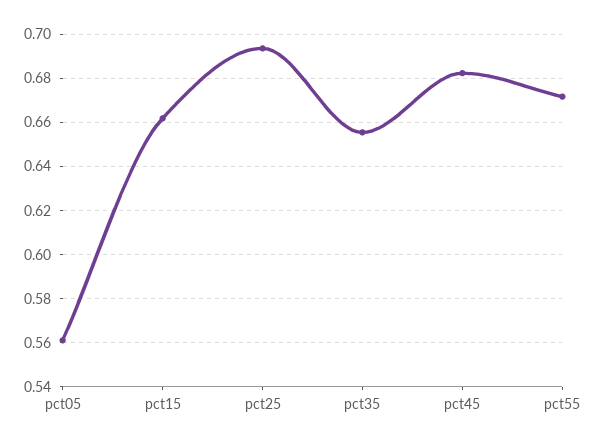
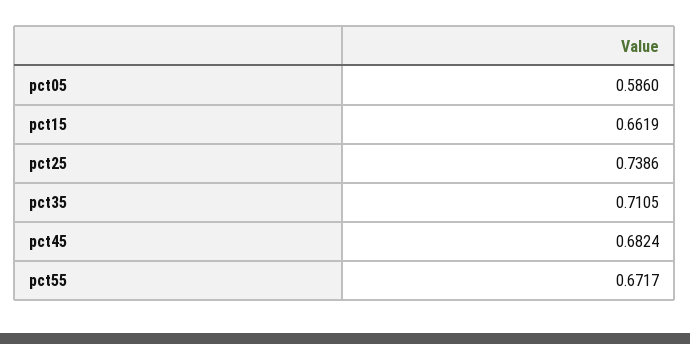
  {
-   "pct05": 0.56,
+   "pct05": 0.586,
    "pct15": 0.6619,
-   "pct25": 0.695,
+   "pct25": 0.7386,
-   "pct35": 0.655,
+   "pct35": 0.7105,
    "pct45": 0.6824,
    "pct55": 0.6717
  }

